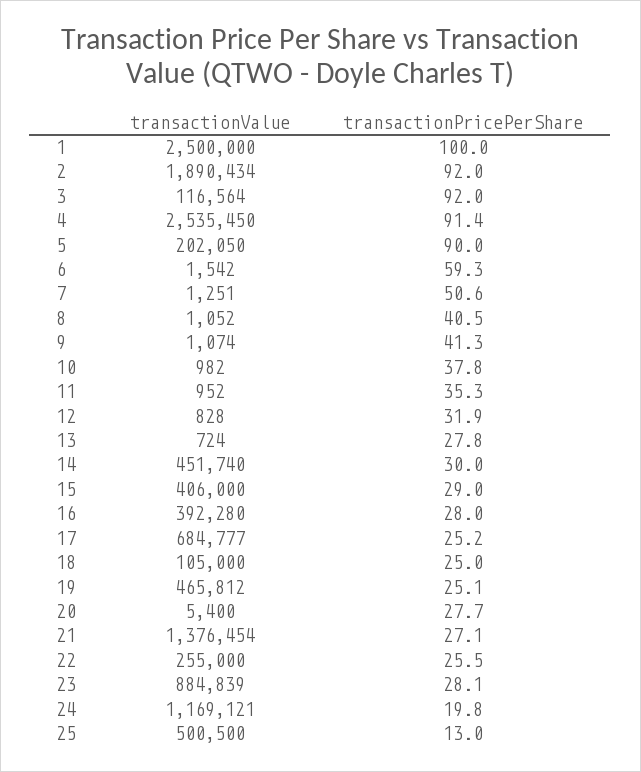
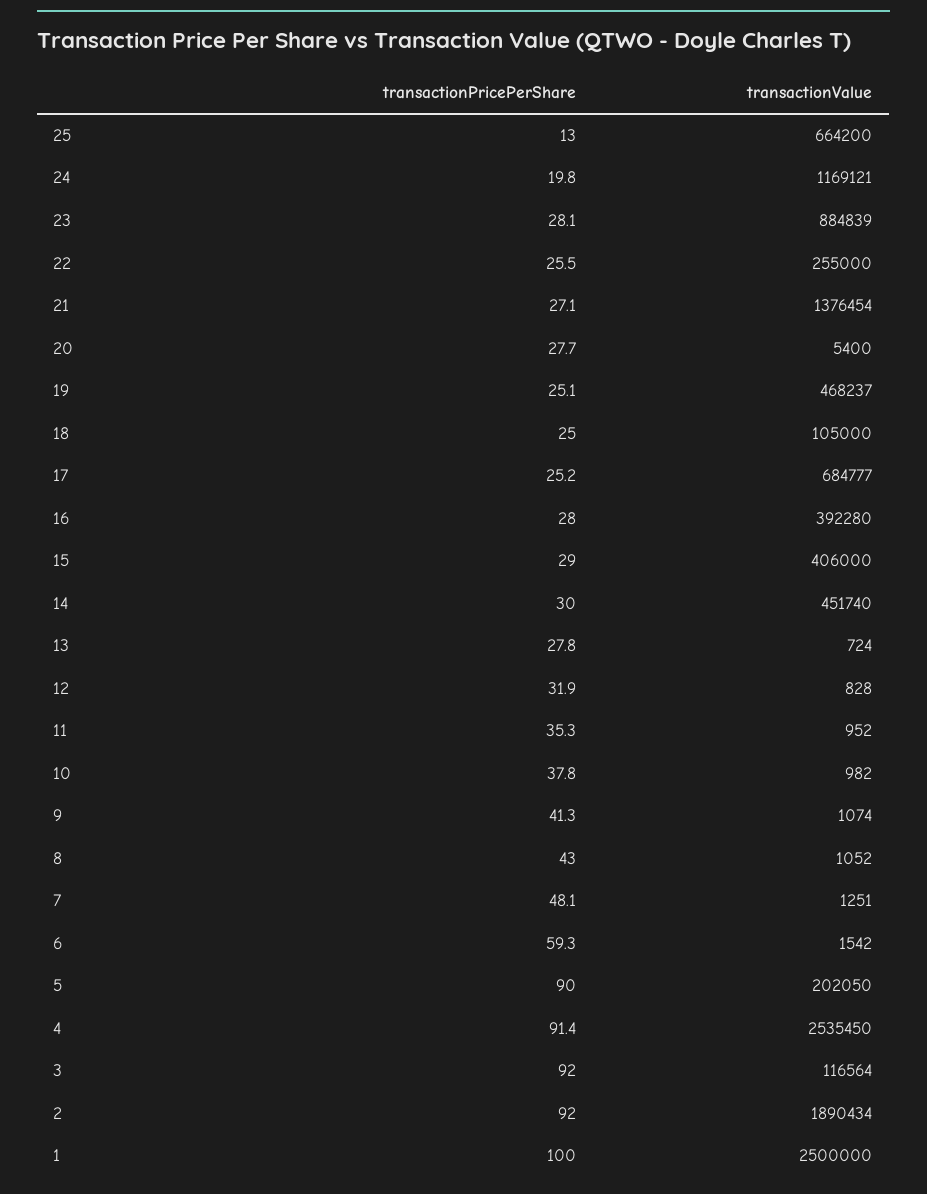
  {
    "transactionValue": {
      "1": 2500000,
      "2": 1890434,
      "3": 116564,
      "4": 2535450,
      "5": 202050,
      "6": 1542,
      "7": 1251,
      "8": 1052,
      "9": 1074,
      "10": 982,
      "11": 952,
      "12": 828,
      "13": 724,
      "14": 451740,
      "15": 406000,
      "16": 392280,
      "17": 684777,
      "18": 105000,
-     "19": 465812,
+     "19": 468237,
      "20": 5400,
      "21": 1376454,
      "22": 255000,
      "23": 884839,
      "24": 1169121,
-     "25": 500500
+     "25": 664200
    },
    "transactionPricePerShare": {
      "1": 100,
      "2": 92,
      "3": 92,
      "4": 91.4,
      "5": 90,
      "6": 59.3,
-     "7": 50.6,
+     "7": 48.1,
-     "8": 40.5,
+     "8": 43,
      "9": 41.3,
      "10": 37.8,
      "11": 35.3,
      "12": 31.9,
      "13": 27.8,
      "14": 30,
      "15": 29,
      "16": 28,
      "17": 25.2,
      "18": 25,
      "19": 25.1,
      "20": 27.7,
      "21": 27.1,
      "22": 25.5,
      "23": 28.1,
      "24": 19.8,
      "25": 13
    }
  }

